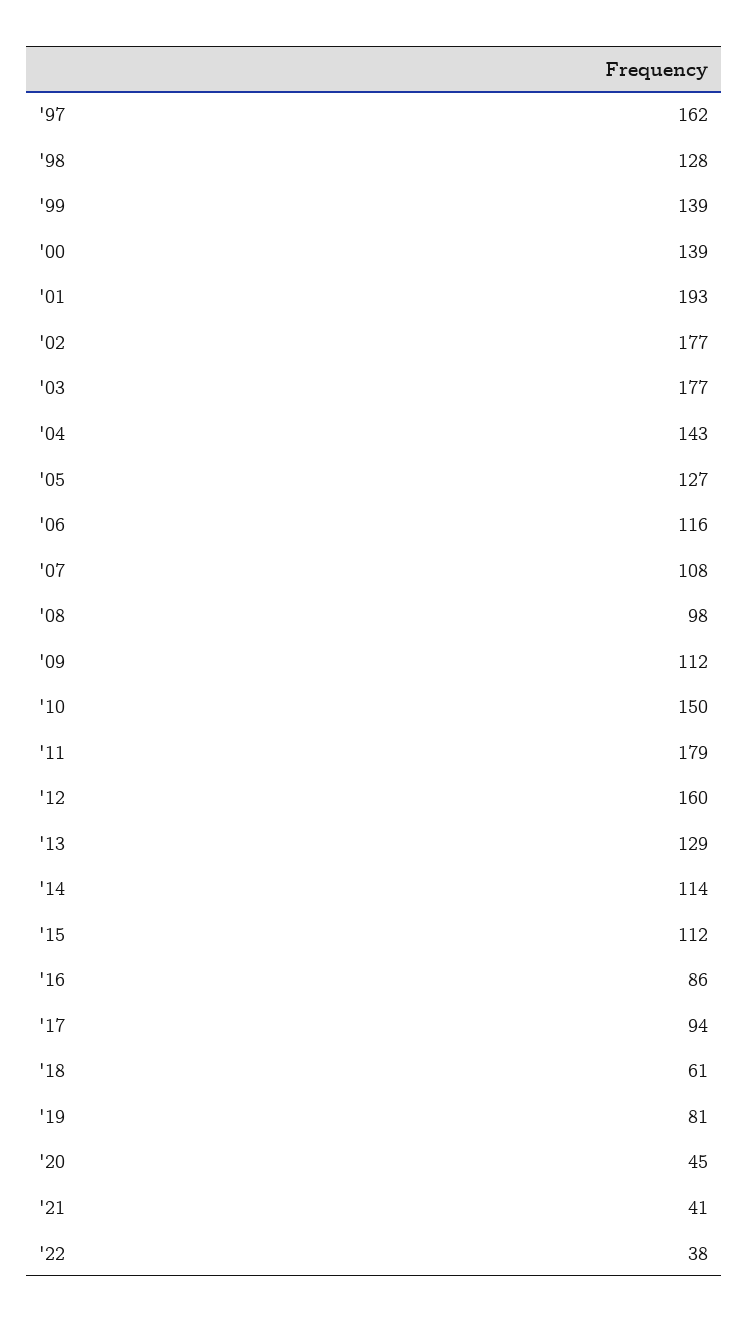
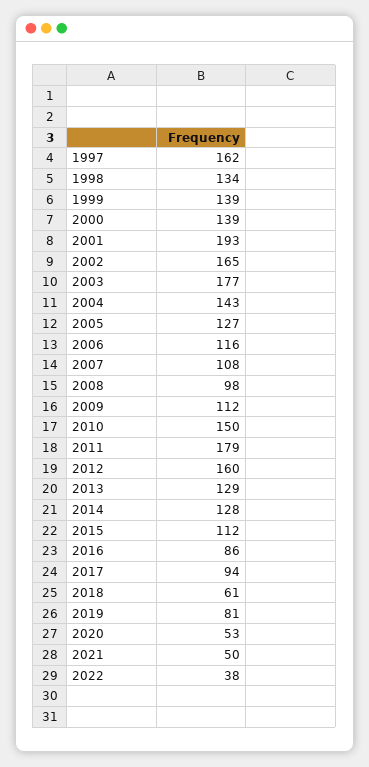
  {
    "'97": 162,
-   "'98": 128,
+   "'98": 134,
    "'99": 139,
    "'00": 139,
    "'01": 193,
-   "'02": 177,
+   "'02": 165,
    "'03": 177,
    "'04": 143,
    "'05": 127,
    "'06": 116,
    "'07": 108,
    "'08": 98,
    "'09": 112,
    "'10": 150,
    "'11": 179,
    "'12": 160,
    "'13": 129,
-   "'14": 114,
+   "'14": 128,
    "'15": 112,
    "'16": 86,
    "'17": 94,
    "'18": 61,
    "'19": 81,
-   "'20": 45,
+   "'20": 53,
-   "'21": 41,
+   "'21": 50,
    "'22": 38
  }

